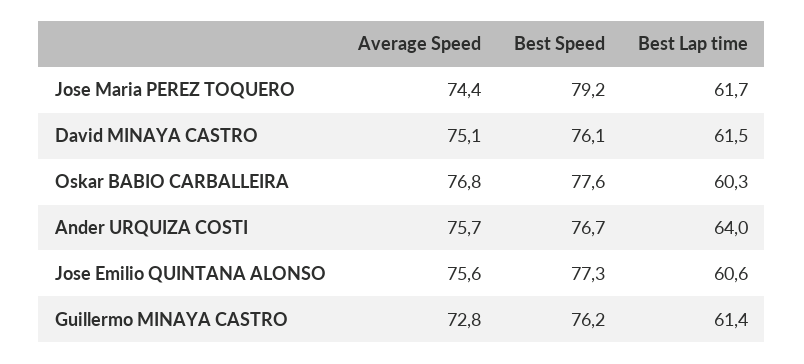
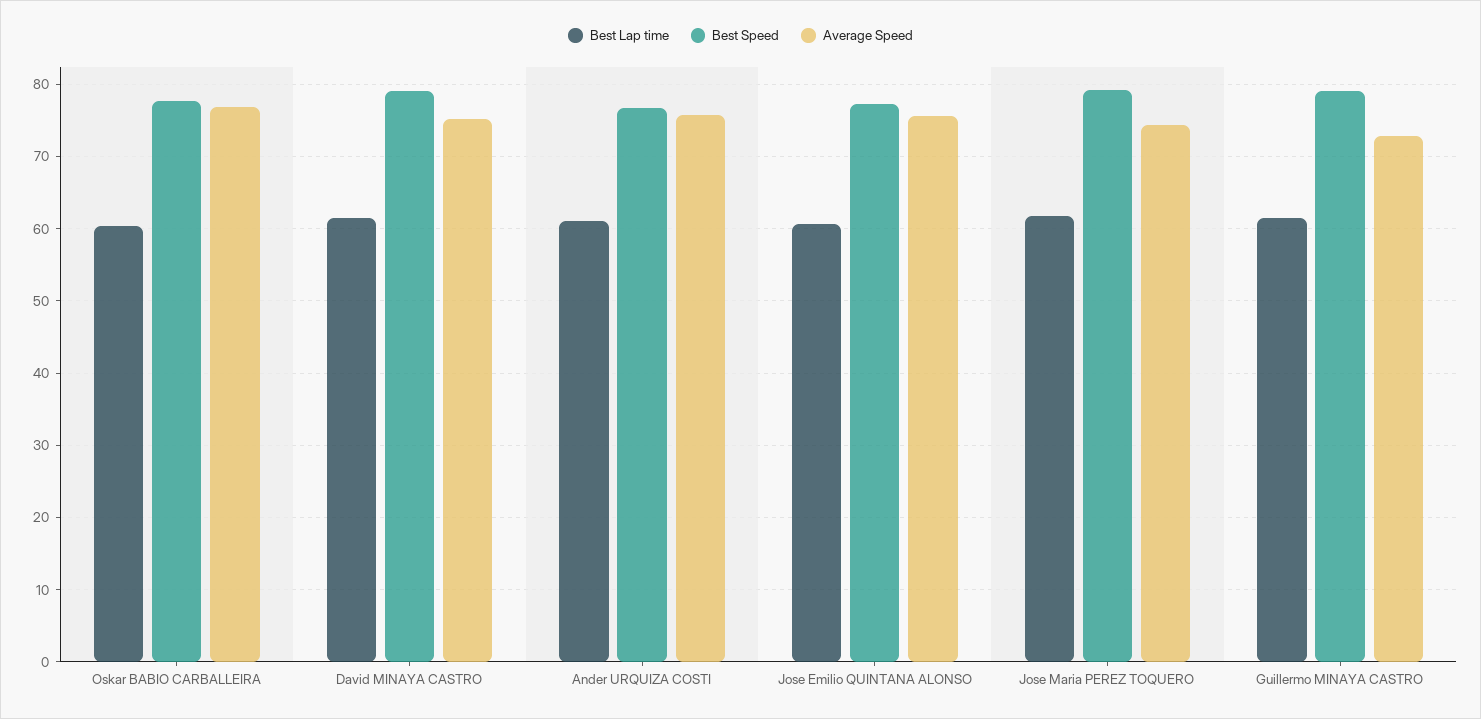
  {
    "Average Speed": {
      "Jose Maria PEREZ TOQUERO": 74.4,
      "David MINAYA CASTRO": 75.1,
      "Oskar BABIO CARBALLEIRA": 76.8,
      "Ander URQUIZA COSTI": 75.7,
      "Jose Emilio QUINTANA ALONSO": 75.6,
      "Guillermo MINAYA CASTRO": 72.8
    },
    "Best Speed": {
      "Jose Maria PEREZ TOQUERO": 79.2,
-     "David MINAYA CASTRO": 76.1,
+     "David MINAYA CASTRO": 79,
      "Oskar BABIO CARBALLEIRA": 77.6,
      "Ander URQUIZA COSTI": 76.7,
      "Jose Emilio QUINTANA ALONSO": 77.3,
-     "Guillermo MINAYA CASTRO": 76.2
+     "Guillermo MINAYA CASTRO": 79
    },
    "Best Lap time": {
      "Jose Maria PEREZ TOQUERO": 61.7,
      "David MINAYA CASTRO": 61.5,
      "Oskar BABIO CARBALLEIRA": 60.3,
-     "Ander URQUIZA COSTI": 64,
+     "Ander URQUIZA COSTI": 61,
      "Jose Emilio QUINTANA ALONSO": 60.6,
      "Guillermo MINAYA CASTRO": 61.4
    }
  }

